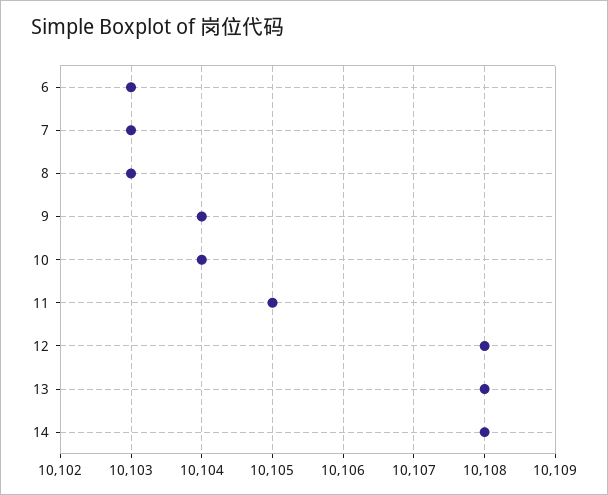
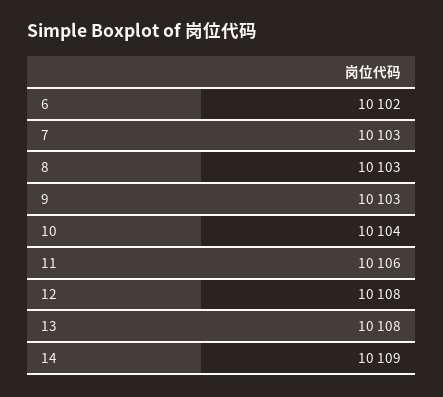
  {
-   "6": 10103,
+   "6": 10102,
    "7": 10103,
    "8": 10103,
-   "9": 10104,
+   "9": 10103,
    "10": 10104,
-   "11": 10105,
+   "11": 10106,
    "12": 10108,
    "13": 10108,
-   "14": 10108
+   "14": 10109
  }

